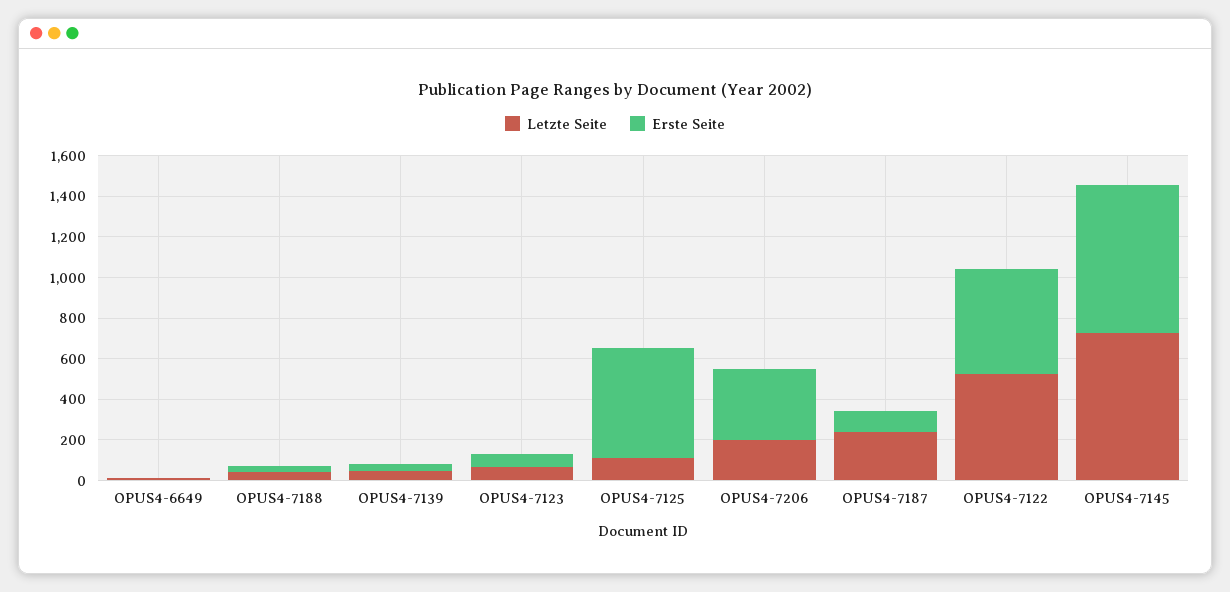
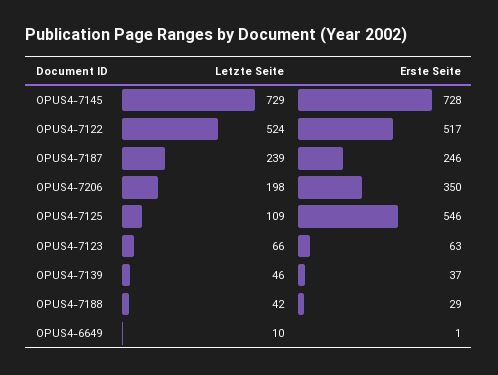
  {
    "Letzte Seite": {
      "OPUS4-6649": 10,
      "OPUS4-7188": 42,
      "OPUS4-7139": 46,
      "OPUS4-7123": 66,
      "OPUS4-7125": 109,
      "OPUS4-7206": 198,
      "OPUS4-7187": 239,
      "OPUS4-7122": 524,
      "OPUS4-7145": 729
    },
    "Erste Seite": {
      "OPUS4-6649": 1,
      "OPUS4-7188": 29,
      "OPUS4-7139": 37,
      "OPUS4-7123": 63,
      "OPUS4-7125": 546,
      "OPUS4-7206": 350,
-     "OPUS4-7187": 100,
+     "OPUS4-7187": 246,
      "OPUS4-7122": 517,
      "OPUS4-7145": 728
    }
  }

